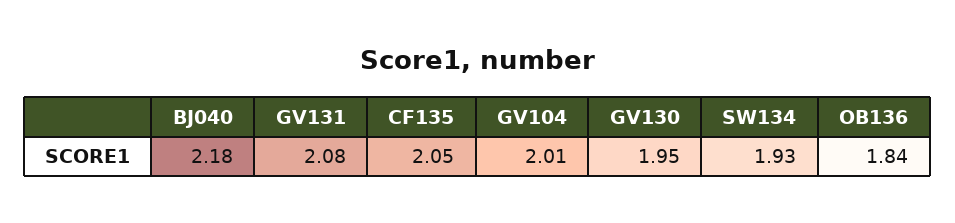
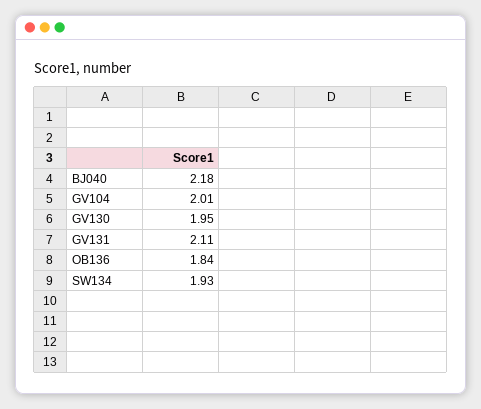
  {
    "BJ040": 2.18,
-   "GV131": 2.08,
+   "GV131": 2.11,
-   "CF135": 2.05,
    "GV104": 2.01,
    "GV130": 1.95,
    "SW134": 1.93,
    "OB136": 1.84
  }

